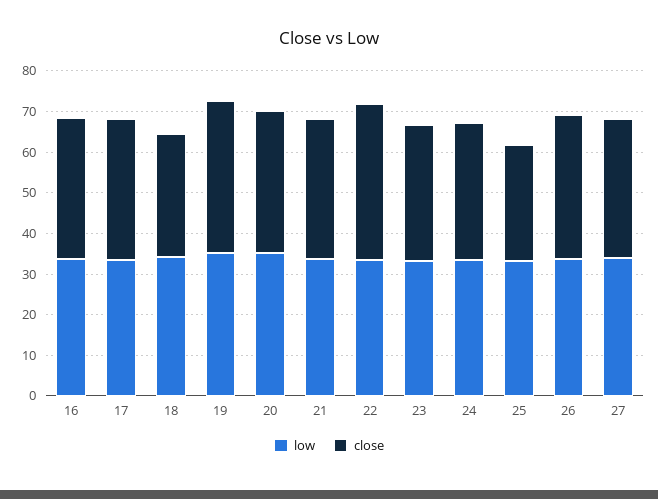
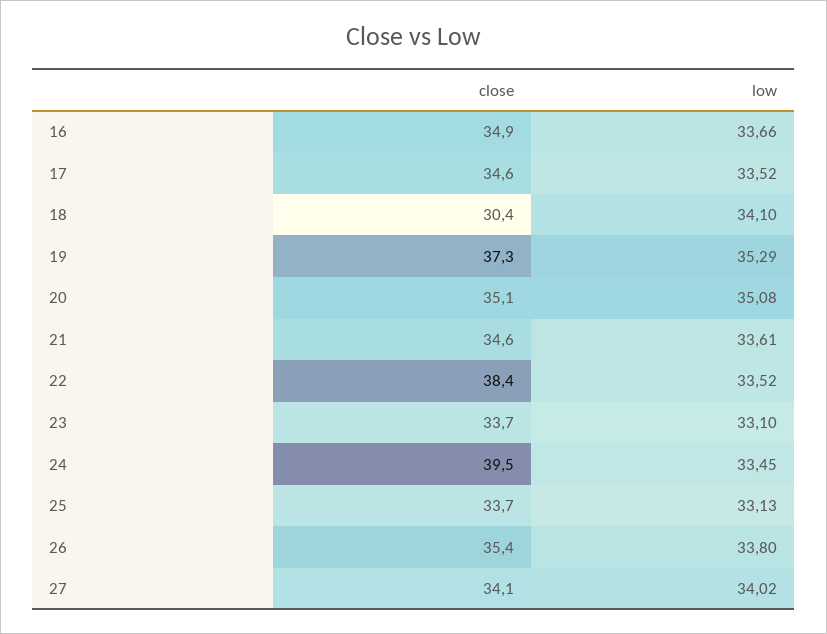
  {
    "low": {
      "16": 33.66,
      "17": 33.52,
      "18": 34.1,
      "19": 35.29,
      "20": 35.08,
      "21": 33.61,
      "22": 33.52,
      "23": 33.1,
      "24": 33.45,
      "25": 33.13,
      "26": 33.8,
      "27": 34.02
    },
    "close": {
      "16": 34.9,
      "17": 34.6,
      "18": 30.4,
      "19": 37.3,
      "20": 35.1,
      "21": 34.6,
      "22": 38.4,
      "23": 33.7,
-     "24": 34,
+     "24": 39.5,
-     "25": 28,
+     "25": 33.7,
      "26": 35.4,
      "27": 34.1
    }
  }

